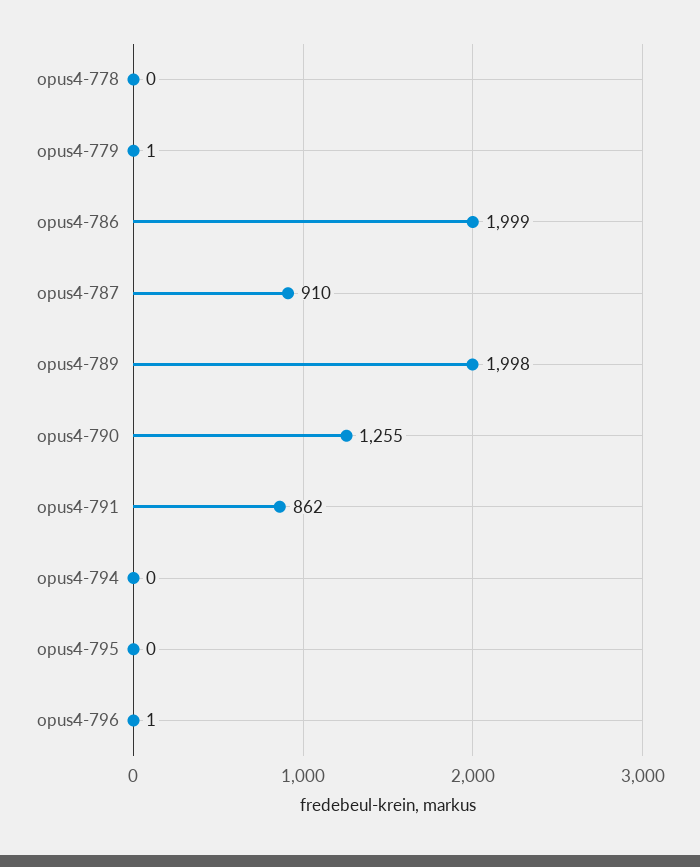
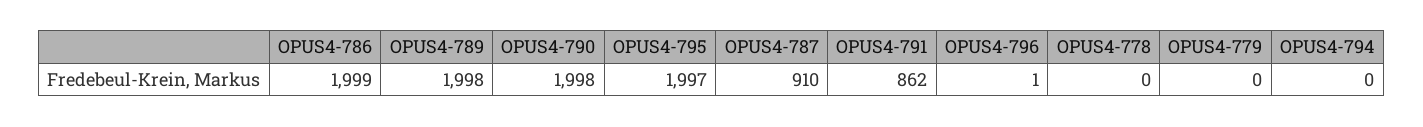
  {
    "opus4-778": 0,
-   "opus4-779": 1,
+   "opus4-779": 0,
    "opus4-786": 1999,
    "opus4-787": 910,
    "opus4-789": 1998,
-   "opus4-790": 1255,
+   "opus4-790": 1998,
    "opus4-791": 862,
    "opus4-794": 0,
-   "opus4-795": 0,
+   "opus4-795": 1997,
    "opus4-796": 1
  }

